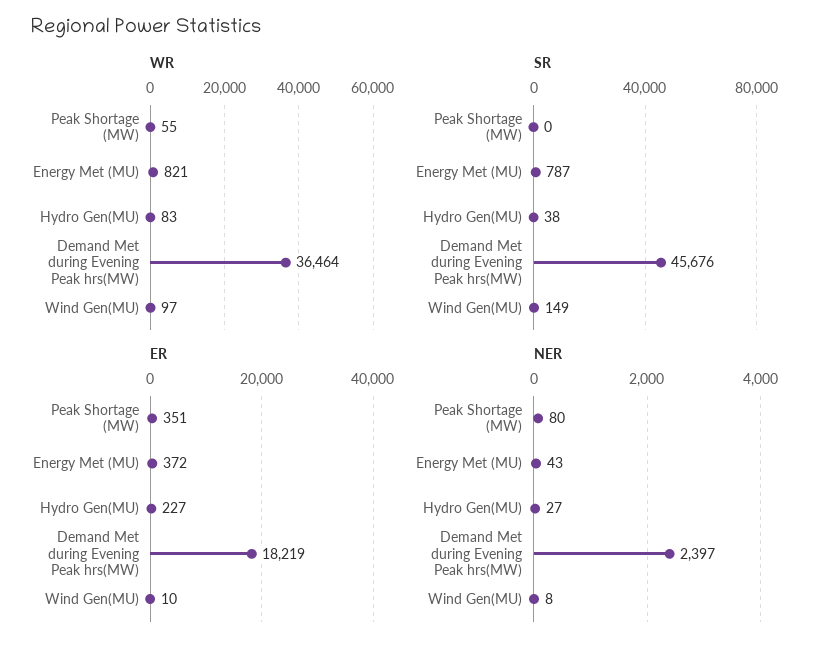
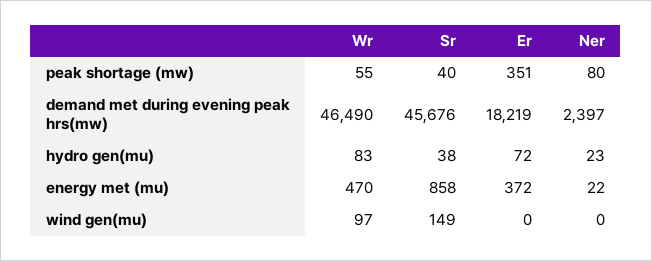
  {
    "WR": {
      "Peak Shortage (MW)": 55,
-     "Energy Met (MU)": 821,
+     "Energy Met (MU)": 470,
      "Hydro Gen(MU)": 83,
-     "Demand Met during Evening Peak hrs(MW)": 36464,
+     "Demand Met during Evening Peak hrs(MW)": 46490,
      "Wind Gen(MU)": 97
    },
    "SR": {
-     "Peak Shortage (MW)": 0,
+     "Peak Shortage (MW)": 40,
-     "Energy Met (MU)": 787,
+     "Energy Met (MU)": 858,
      "Hydro Gen(MU)": 38,
      "Demand Met during Evening Peak hrs(MW)": 45676,
      "Wind Gen(MU)": 149
    },
    "ER": {
      "Peak Shortage (MW)": 351,
      "Energy Met (MU)": 372,
-     "Hydro Gen(MU)": 227,
+     "Hydro Gen(MU)": 72,
      "Demand Met during Evening Peak hrs(MW)": 18219,
-     "Wind Gen(MU)": 10
+     "Wind Gen(MU)": 0
    },
    "NER": {
      "Peak Shortage (MW)": 80,
-     "Energy Met (MU)": 43,
+     "Energy Met (MU)": 22,
-     "Hydro Gen(MU)": 27,
+     "Hydro Gen(MU)": 23,
      "Demand Met during Evening Peak hrs(MW)": 2397,
-     "Wind Gen(MU)": 8
+     "Wind Gen(MU)": 0
    }
  }

